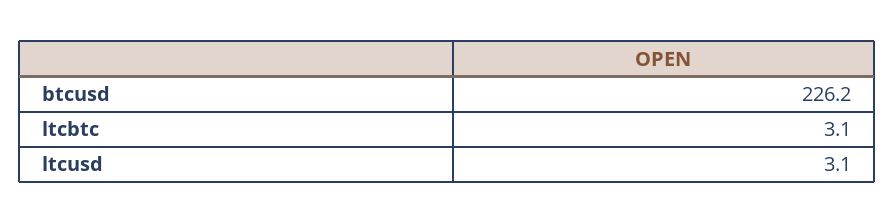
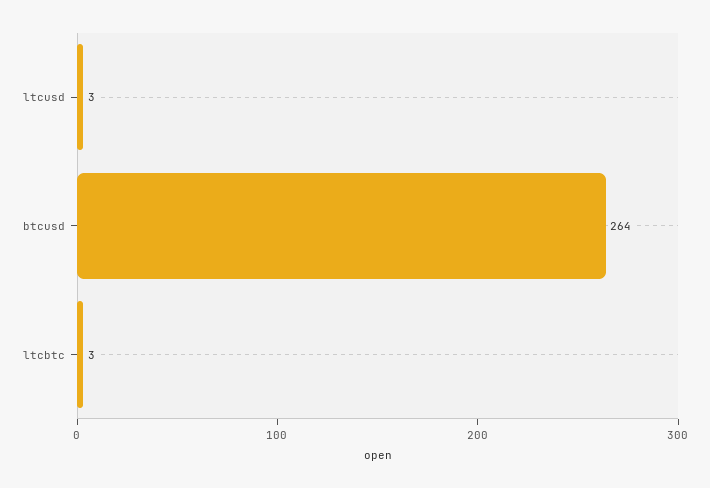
  {
-   "btcusd": 226.2,
+   "btcusd": 264,
    "ltcbtc": 3.1,
    "ltcusd": 3.1
  }

